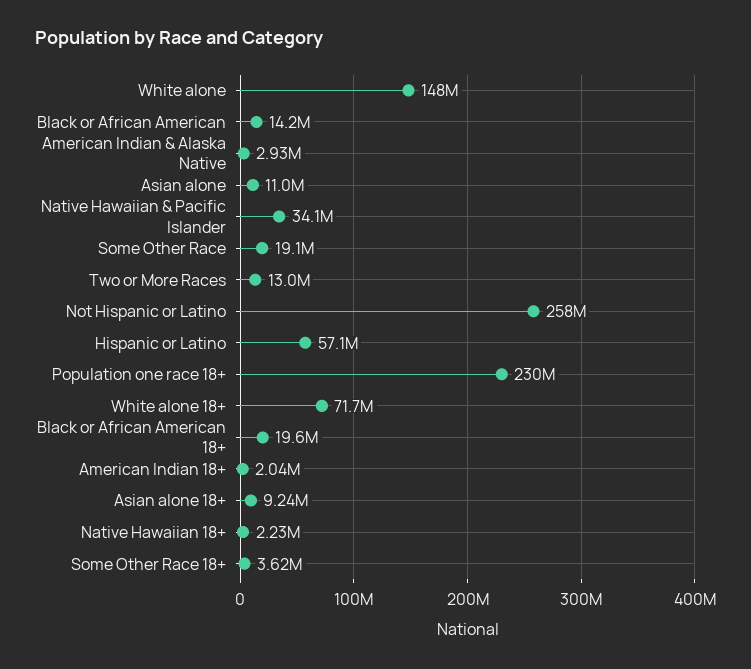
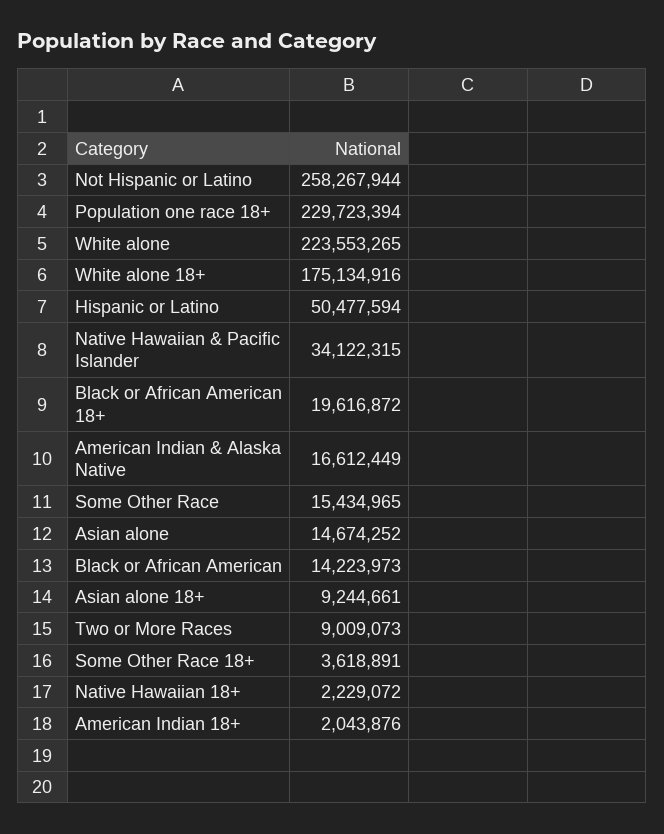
  {
-   "White alone": 148000000,
+   "White alone": 223553265,
    "Black or African American": 14223973,
-   "American Indian & Alaska Native": 2930000,
+   "American Indian & Alaska Native": 16612449,
-   "Asian alone": 11000000,
+   "Asian alone": 14674252,
    "Native Hawaiian & Pacific Islander": 34122315,
-   "Some Other Race": 19100000,
+   "Some Other Race": 15434965,
-   "Two or More Races": 13000000,
+   "Two or More Races": 9009073,
    "Not Hispanic or Latino": 258267944,
-   "Hispanic or Latino": 57100000,
+   "Hispanic or Latino": 50477594,
    "Population one race 18+": 229723394,
-   "White alone 18+": 71700000,
+   "White alone 18+": 175134916,
    "Black or African American 18+": 19616872,
    "American Indian 18+": 2043876,
    "Asian alone 18+": 9244661,
    "Native Hawaiian 18+": 2229072,
    "Some Other Race 18+": 3618891
  }

